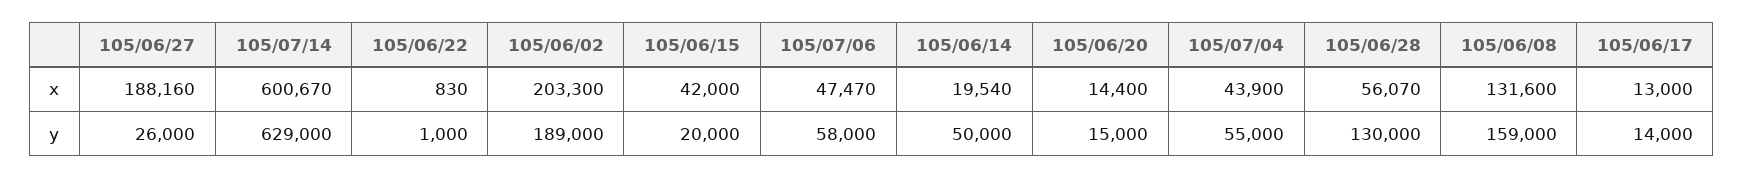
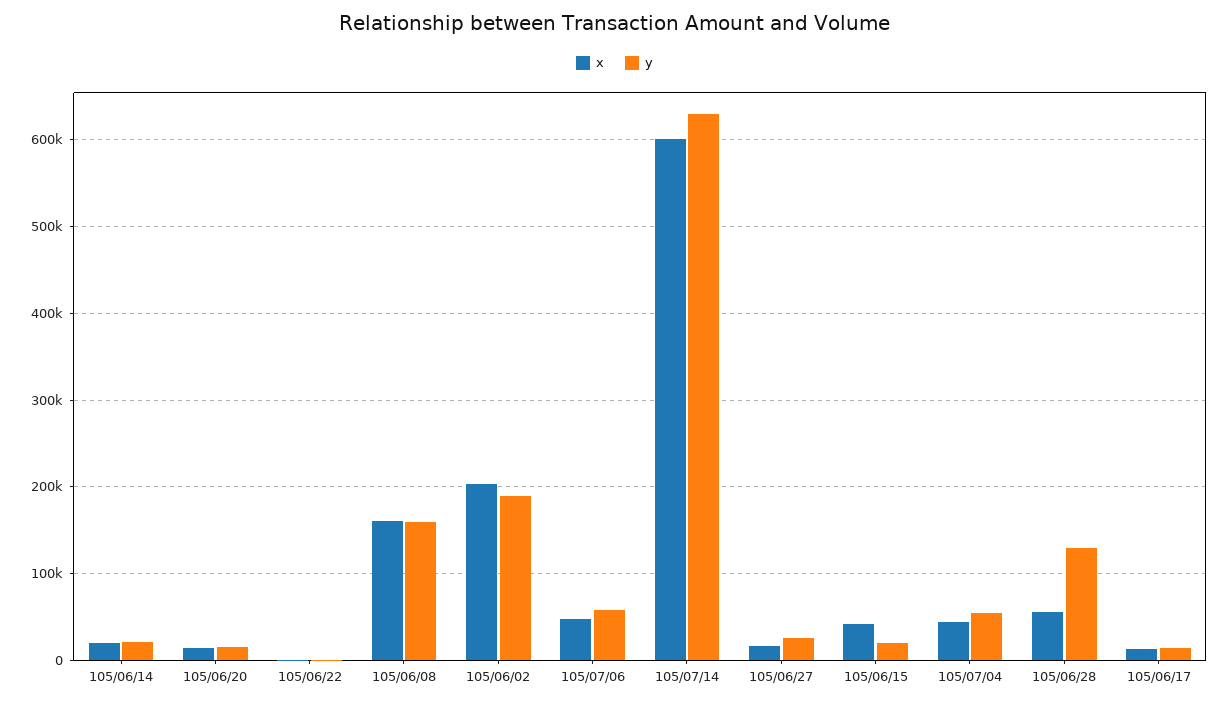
  {
    "x": {
-     "105/06/27": 188160,
+     "105/06/27": 20000,
      "105/07/14": 600670,
      "105/06/22": 830,
      "105/06/02": 203300,
      "105/06/15": 42000,
      "105/07/06": 47470,
      "105/06/14": 19540,
      "105/06/20": 14400,
      "105/07/04": 43900,
      "105/06/28": 56070,
-     "105/06/08": 131600,
+     "105/06/08": 160000,
      "105/06/17": 13000
    },
    "y": {
      "105/06/27": 26000,
      "105/07/14": 629000,
      "105/06/22": 1000,
      "105/06/02": 189000,
      "105/06/15": 20000,
      "105/07/06": 58000,
-     "105/06/14": 50000,
+     "105/06/14": 20000,
      "105/06/20": 15000,
      "105/07/04": 55000,
      "105/06/28": 130000,
      "105/06/08": 159000,
      "105/06/17": 14000
    }
  }

